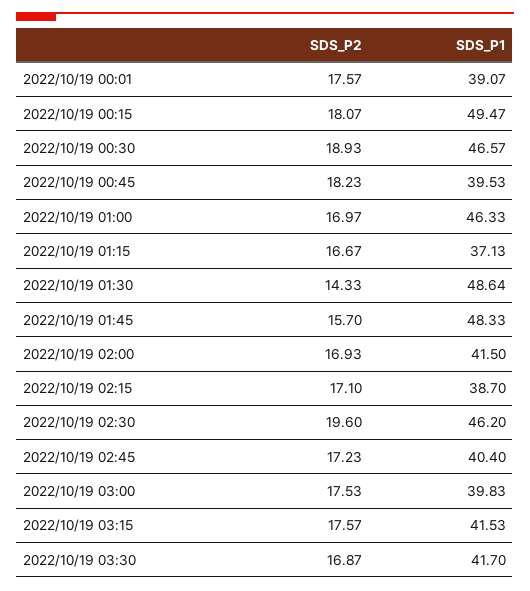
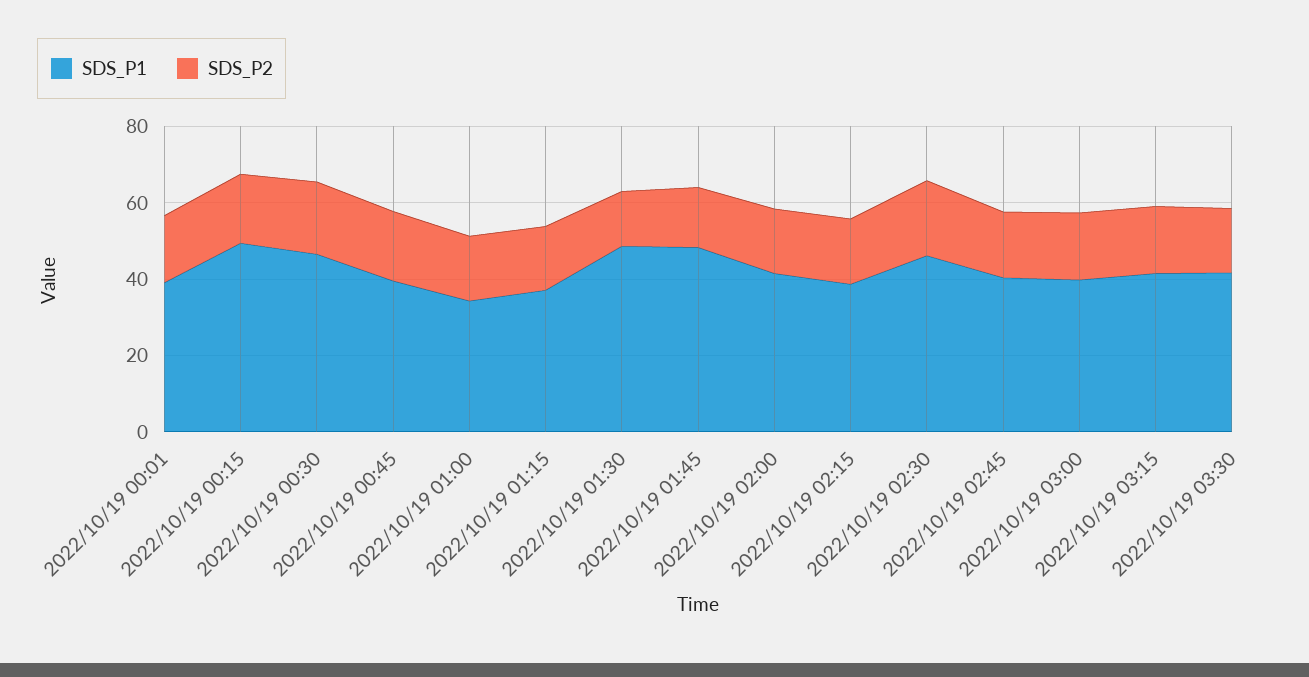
  {
    "SDS_P2": {
      "2022/10/19 00:01": 17.57,
      "2022/10/19 00:15": 18.07,
      "2022/10/19 00:30": 18.93,
      "2022/10/19 00:45": 18.23,
      "2022/10/19 01:00": 16.97,
      "2022/10/19 01:15": 16.67,
      "2022/10/19 01:30": 14.33,
      "2022/10/19 01:45": 15.7,
      "2022/10/19 02:00": 16.93,
      "2022/10/19 02:15": 17.1,
      "2022/10/19 02:30": 19.6,
      "2022/10/19 02:45": 17.23,
      "2022/10/19 03:00": 17.53,
      "2022/10/19 03:15": 17.57,
      "2022/10/19 03:30": 16.87
    },
    "SDS_P1": {
      "2022/10/19 00:01": 39.07,
      "2022/10/19 00:15": 49.47,
      "2022/10/19 00:30": 46.57,
      "2022/10/19 00:45": 39.53,
-     "2022/10/19 01:00": 46.33,
+     "2022/10/19 01:00": 35,
      "2022/10/19 01:15": 37.13,
      "2022/10/19 01:30": 48.64,
      "2022/10/19 01:45": 48.33,
      "2022/10/19 02:00": 41.5,
      "2022/10/19 02:15": 38.7,
      "2022/10/19 02:30": 46.2,
      "2022/10/19 02:45": 40.4,
      "2022/10/19 03:00": 39.83,
      "2022/10/19 03:15": 41.53,
      "2022/10/19 03:30": 41.7
    }
  }

